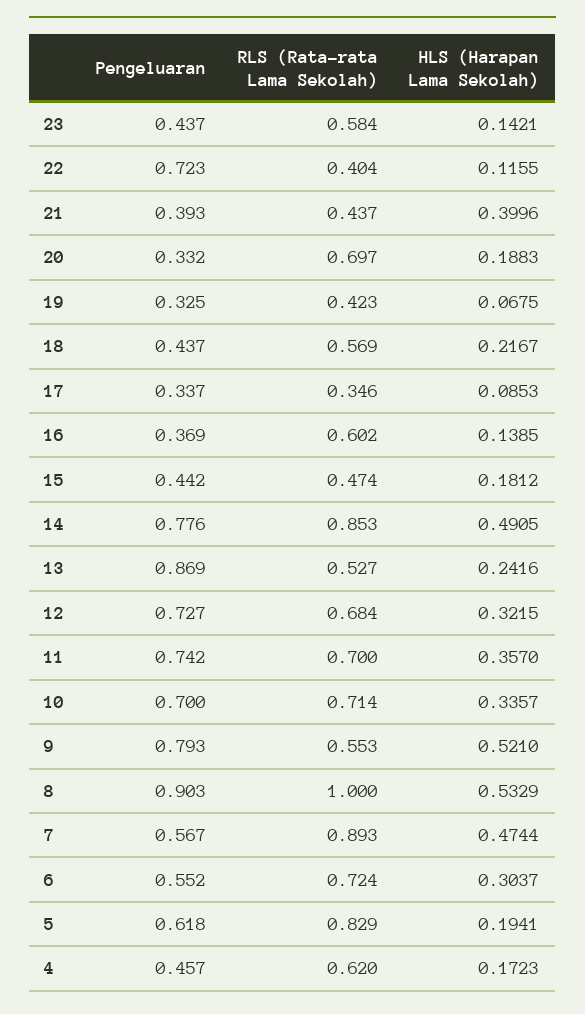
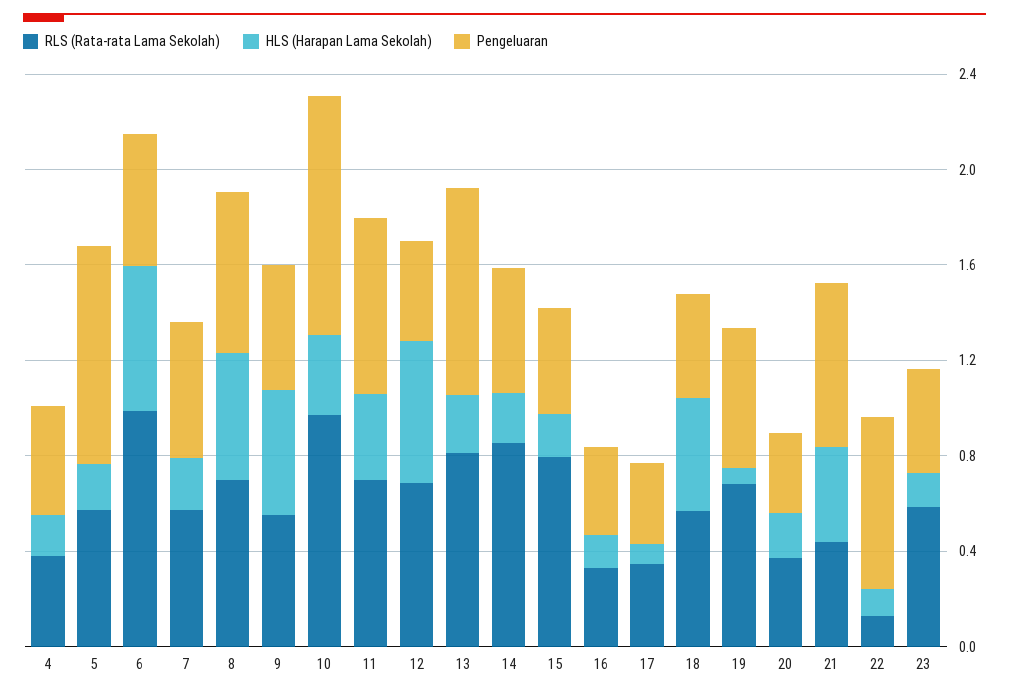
  {
    "Pengeluaran": {
      "23": 0.437,
      "22": 0.723,
-     "21": 0.393,
+     "21": 0.7,
      "20": 0.332,
-     "19": 0.325,
+     "19": 0.6,
      "18": 0.437,
      "17": 0.337,
      "16": 0.369,
      "15": 0.442,
-     "14": 0.776,
+     "14": 0.5,
      "13": 0.869,
-     "12": 0.727,
+     "12": 0.4,
      "11": 0.742,
-     "10": 0.7,
+     "10": 1,
-     "9": 0.793,
+     "9": 0.5,
-     "8": 0.903,
+     "8": 0.7,
      "7": 0.567,
      "6": 0.552,
-     "5": 0.618,
+     "5": 0.9,
      "4": 0.457
    },
    "RLS (Rata-rata Lama Sekolah)": {
      "23": 0.584,
-     "22": 0.404,
+     "22": 0.1,
      "21": 0.437,
-     "20": 0.697,
+     "20": 0.4,
-     "19": 0.423,
+     "19": 0.7,
      "18": 0.569,
      "17": 0.346,
-     "16": 0.602,
+     "16": 0.3,
-     "15": 0.474,
+     "15": 0.8,
      "14": 0.853,
-     "13": 0.527,
+     "13": 0.8,
      "12": 0.684,
      "11": 0.7,
-     "10": 0.714,
+     "10": 1,
      "9": 0.553,
-     "8": 1,
+     "8": 0.7,
-     "7": 0.893,
+     "7": 0.6,
-     "6": 0.724,
+     "6": 1,
-     "5": 0.829,
+     "5": 0.6,
-     "4": 0.62
+     "4": 0.4
    },
    "HLS (Harapan Lama Sekolah)": {
      "23": 0.1421,
      "22": 0.1155,
      "21": 0.3996,
      "20": 0.1883,
      "19": 0.0675,
-     "18": 0.2167,
+     "18": 0.5,
      "17": 0.0853,
      "16": 0.1385,
      "15": 0.1812,
-     "14": 0.4905,
+     "14": 0.2,
      "13": 0.2416,
-     "12": 0.3215,
+     "12": 0.6,
      "11": 0.357,
      "10": 0.3357,
      "9": 0.521,
      "8": 0.5329,
-     "7": 0.4744,
+     "7": 0.2,
-     "6": 0.3037,
+     "6": 0.6,
      "5": 0.1941,
      "4": 0.1723
    }
  }

